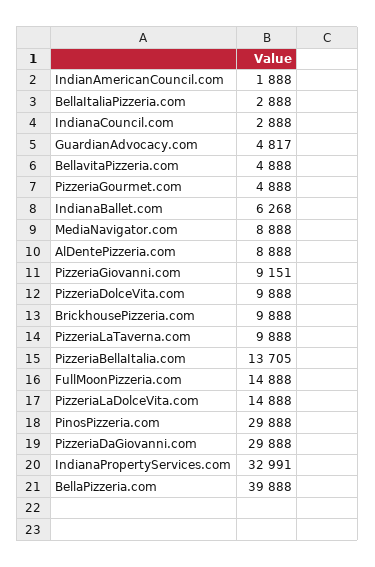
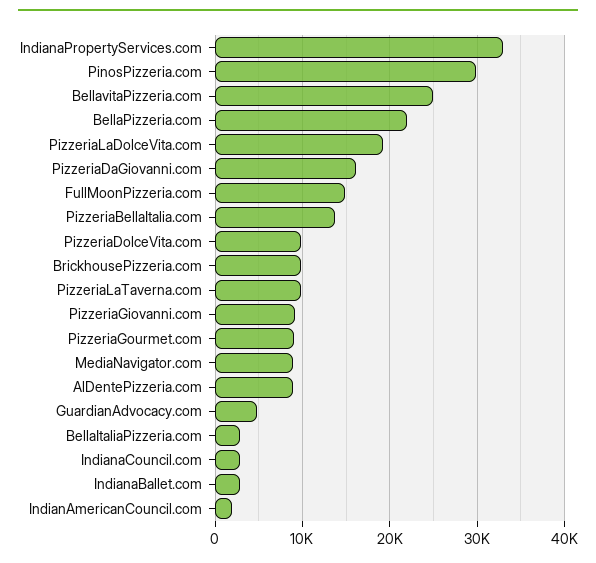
  {
    "IndianAmericanCouncil.com": 1888,
    "BellaItaliaPizzeria.com": 2888,
    "IndianaCouncil.com": 2888,
    "GuardianAdvocacy.com": 4817,
-   "BellavitaPizzeria.com": 4888,
+   "BellavitaPizzeria.com": 25000,
-   "PizzeriaGourmet.com": 4888,
+   "PizzeriaGourmet.com": 9000,
-   "IndianaBallet.com": 6268,
+   "IndianaBallet.com": 3000,
    "MediaNavigator.com": 8888,
    "AlDentePizzeria.com": 8888,
    "PizzeriaGiovanni.com": 9151,
    "PizzeriaDolceVita.com": 9888,
    "BrickhousePizzeria.com": 9888,
    "PizzeriaLaTaverna.com": 9888,
    "PizzeriaBellaItalia.com": 13705,
    "FullMoonPizzeria.com": 14888,
-   "PizzeriaLaDolceVita.com": 14888,
+   "PizzeriaLaDolceVita.com": 19000,
    "PinosPizzeria.com": 29888,
-   "PizzeriaDaGiovanni.com": 29888,
+   "PizzeriaDaGiovanni.com": 16000,
    "IndianaPropertyServices.com": 32991,
-   "BellaPizzeria.com": 39888
+   "BellaPizzeria.com": 22000
  }

